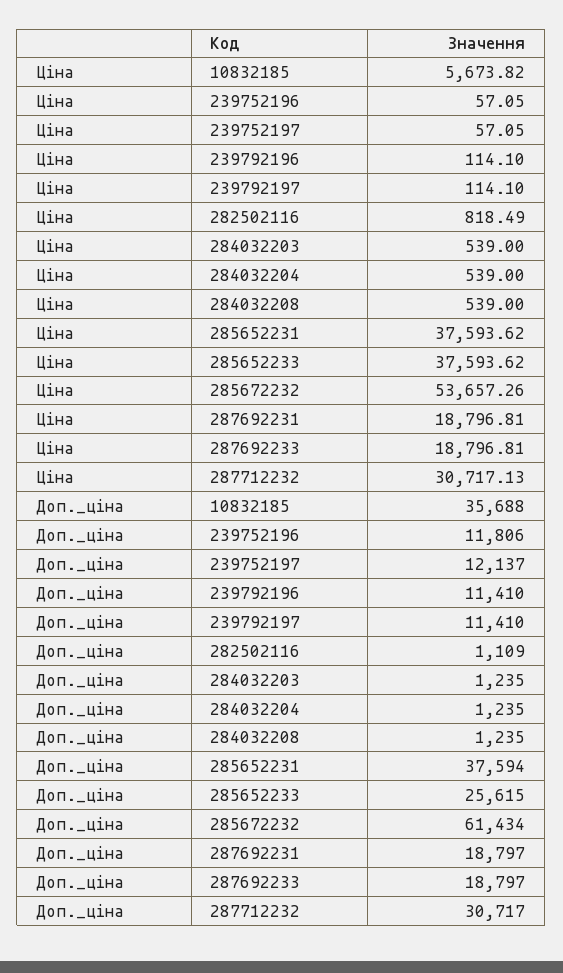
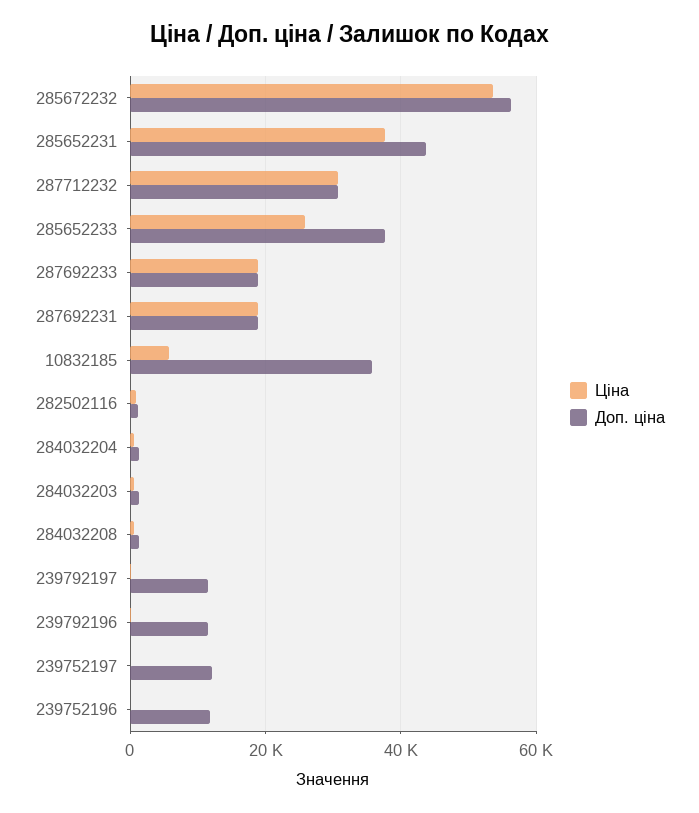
  {
    "Ціна": {
      "10832185": 5673.82,
      "239752196": 57.05,
      "239752197": 57.05,
      "239792196": 114.1,
      "239792197": 114.1,
      "282502116": 818.49,
      "284032203": 539,
      "284032204": 539,
      "284032208": 539,
      "285652231": 37593.62,
-     "285652233": 37593.62,
+     "285652233": 26000,
      "285672232": 53657.26,
      "287692231": 18796.81,
      "287692233": 18796.81,
      "287712232": 30717.13
    },
    "Доп._ціна": {
      "10832185": 35688,
      "239752196": 11806,
      "239752197": 12137,
      "239792196": 11410,
      "239792197": 11410,
      "282502116": 1109,
      "284032203": 1235,
      "284032204": 1235,
      "284032208": 1235,
-     "285652231": 37594,
+     "285652231": 44000,
-     "285652233": 25615,
+     "285652233": 38000,
-     "285672232": 61434,
+     "285672232": 56000,
      "287692231": 18797,
      "287692233": 18797,
      "287712232": 30717
    }
  }

